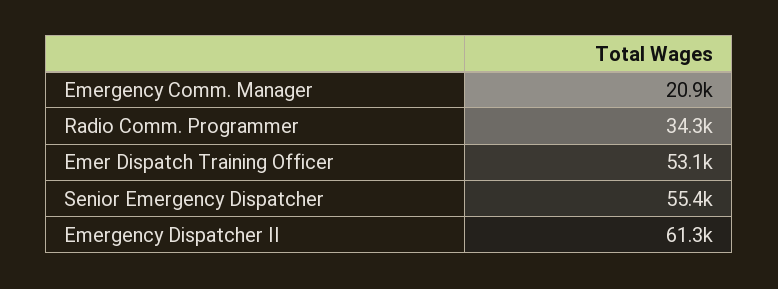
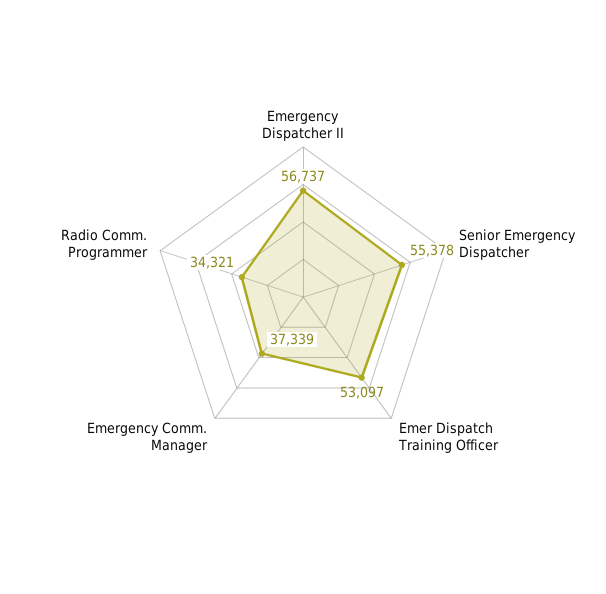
  {
-   "Emergency Comm. Manager": 20900,
+   "Emergency Comm. Manager": 37339,
    "Radio Comm. Programmer": 34321,
    "Emer Dispatch Training Officer": 53097,
    "Senior Emergency Dispatcher": 55378,
-   "Emergency Dispatcher II": 61300
+   "Emergency Dispatcher II": 56737
  }

